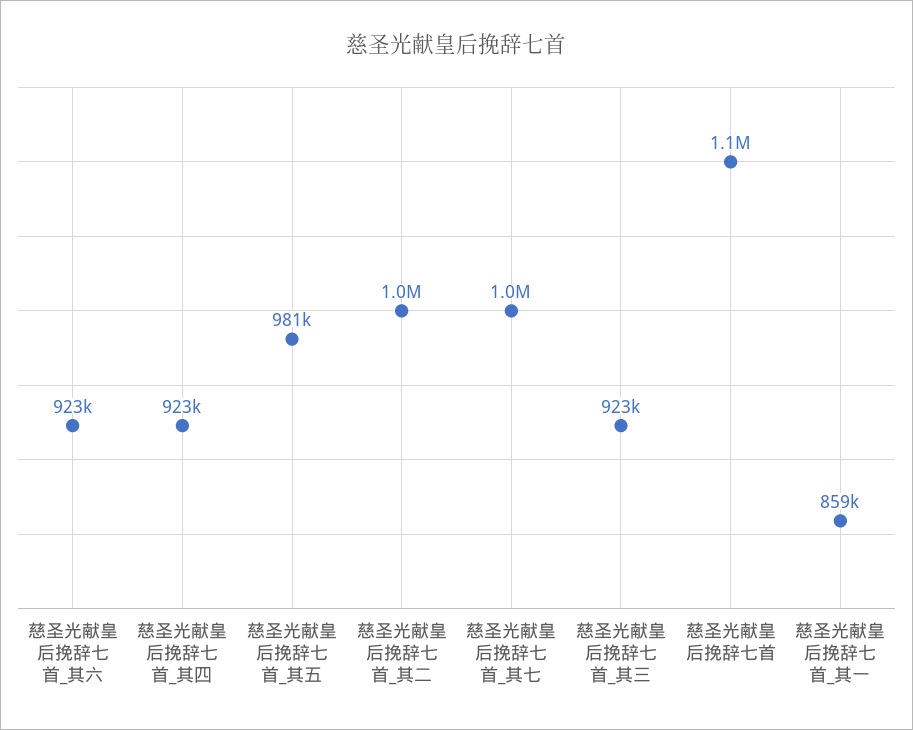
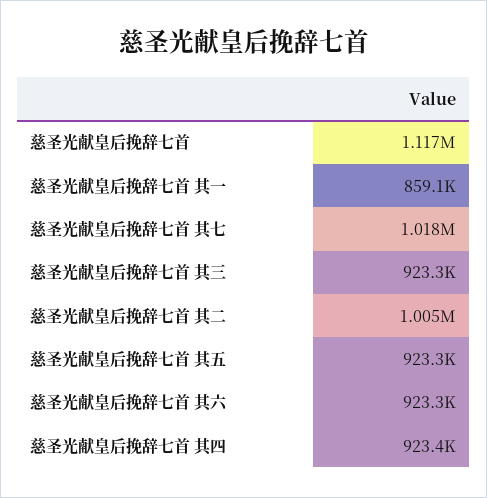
  {
    "慈圣光献皇后挽辞七首_其六": 923300,
    "慈圣光献皇后挽辞七首_其四": 923400,
-   "慈圣光献皇后挽辞七首_其五": 981000,
+   "慈圣光献皇后挽辞七首_其五": 923300,
    "慈圣光献皇后挽辞七首_其二": 1005000,
    "慈圣光献皇后挽辞七首_其七": 1018000,
    "慈圣光献皇后挽辞七首_其三": 923300,
    "慈圣光献皇后挽辞七首": 1117000,
    "慈圣光献皇后挽辞七首_其一": 859100
  }

